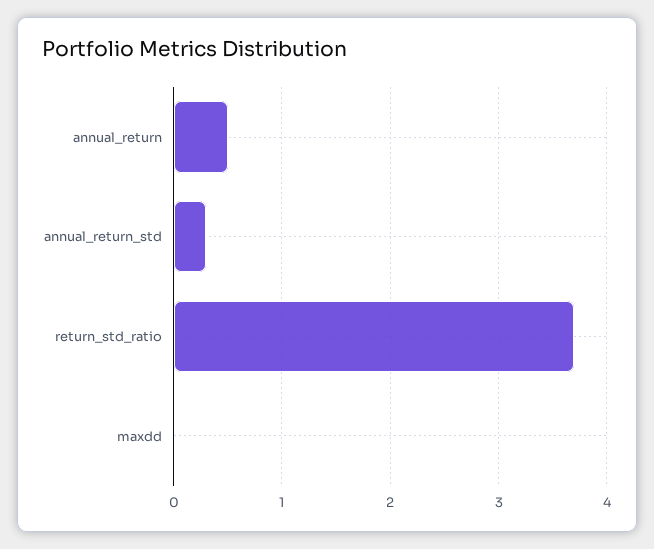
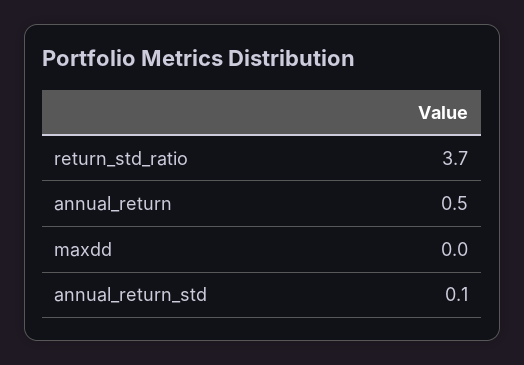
  {
    "annual_return": 0.5,
-   "annual_return_std": 0.3,
+   "annual_return_std": 0.1,
    "return_std_ratio": 3.7,
    "maxdd": 0
  }

